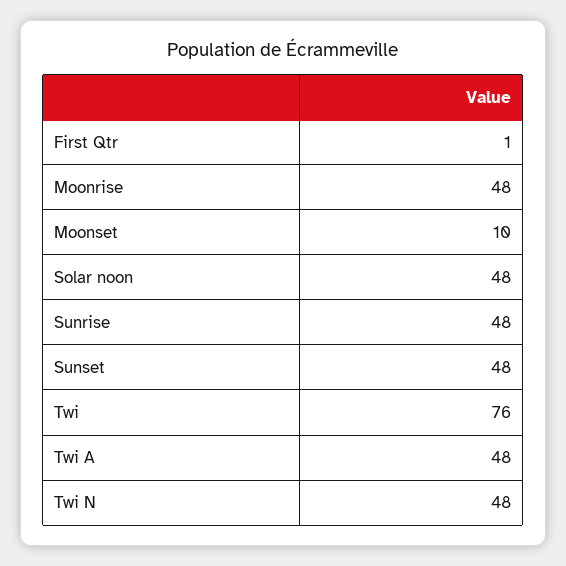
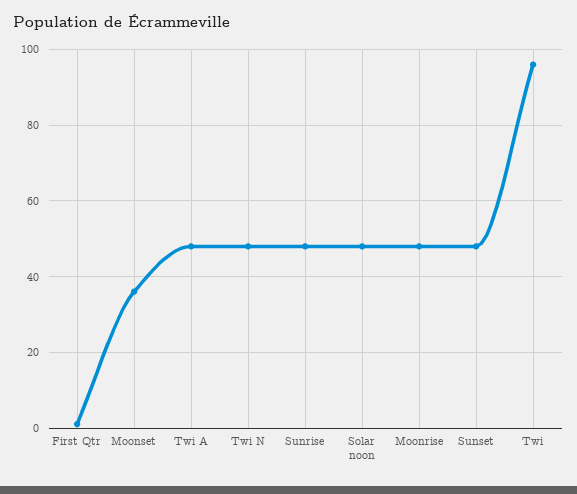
  {
    "First Qtr": 1,
    "Moonrise": 48,
-   "Moonset": 10,
+   "Moonset": 35,
    "Solar noon": 48,
    "Sunrise": 48,
    "Sunset": 48,
-   "Twi": 76,
+   "Twi": 95,
    "Twi A": 48,
    "Twi N": 48
  }

